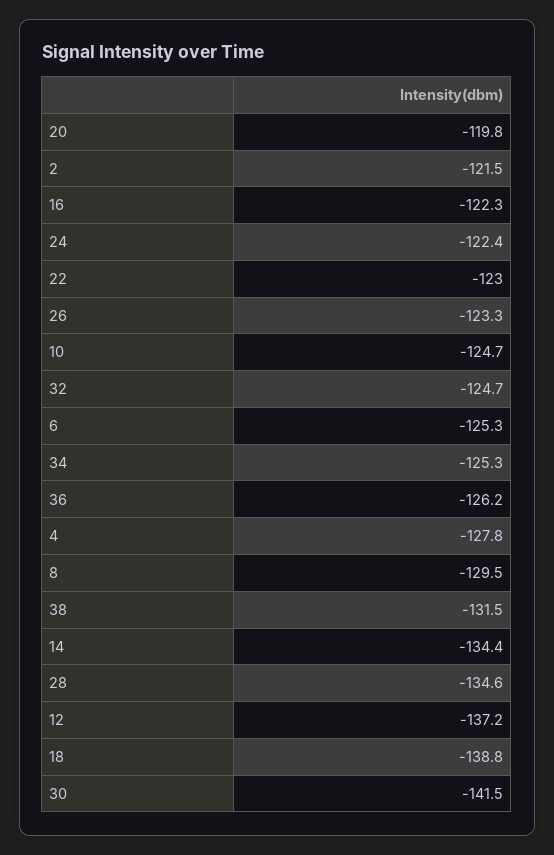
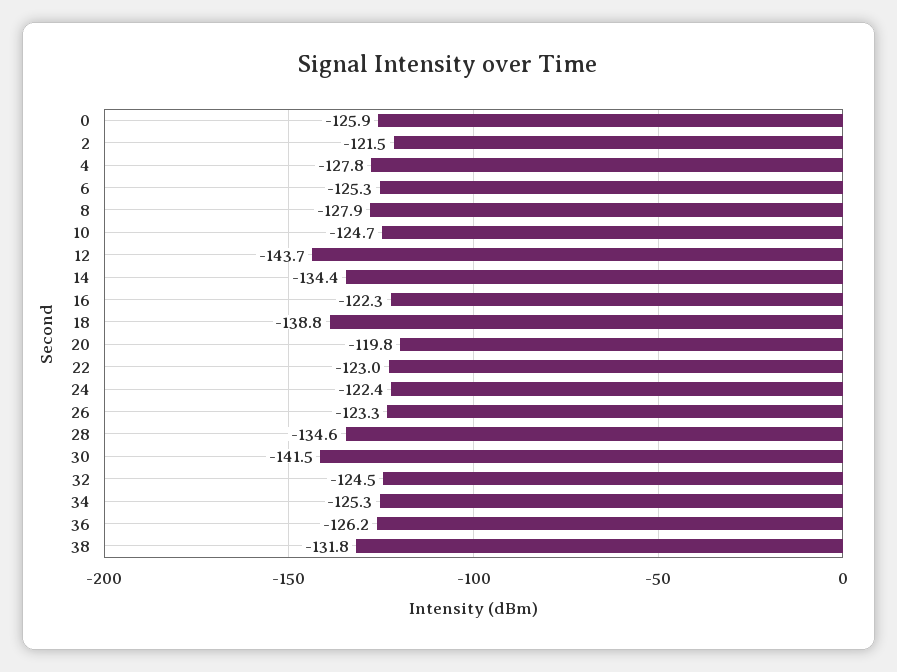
  {
    "20": -119.8,
    "2": -121.5,
    "16": -122.3,
    "24": -122.4,
    "22": -123,
    "26": -123.3,
    "10": -124.7,
-   "32": -124.7,
+   "32": -124.5,
    "6": -125.3,
    "34": -125.3,
    "36": -126.2,
    "4": -127.8,
-   "8": -129.5,
+   "8": -127.9,
-   "38": -131.5,
+   "38": -131.8,
    "14": -134.4,
    "28": -134.6,
-   "12": -137.2,
+   "12": -143.7,
    "18": -138.8,
-   "30": -141.5
+   "30": -141.5,
+   "0": -125.9
  }

